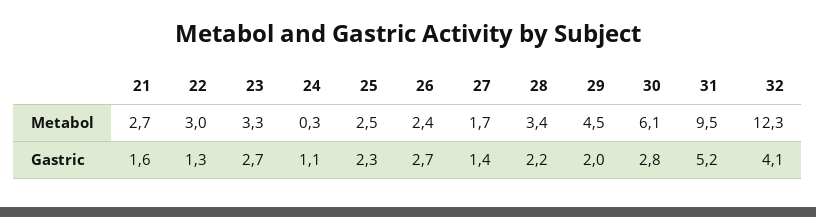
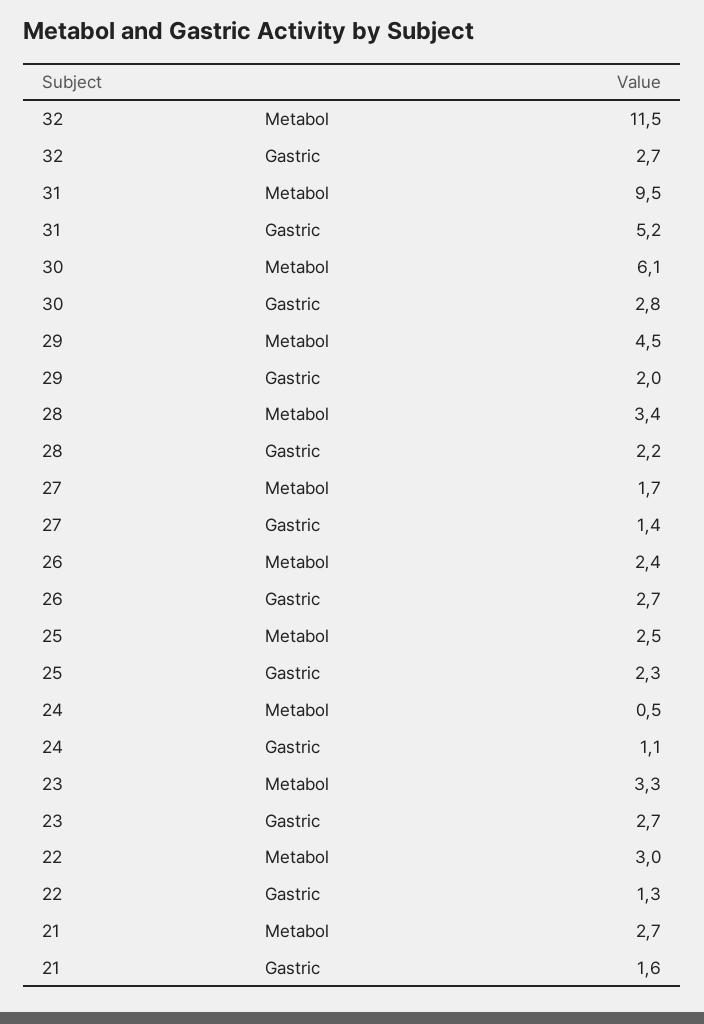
  {
    "21": {
      "Metabol": 2.7,
      "Gastric": 1.6
    },
    "22": {
      "Metabol": 3,
      "Gastric": 1.3
    },
    "23": {
      "Metabol": 3.3,
      "Gastric": 2.7
    },
    "24": {
-     "Metabol": 0.3,
+     "Metabol": 0.5,
      "Gastric": 1.1
    },
    "25": {
      "Metabol": 2.5,
      "Gastric": 2.3
    },
    "26": {
      "Metabol": 2.4,
      "Gastric": 2.7
    },
    "27": {
      "Metabol": 1.7,
      "Gastric": 1.4
    },
    "28": {
      "Metabol": 3.4,
      "Gastric": 2.2
    },
    "29": {
      "Metabol": 4.5,
      "Gastric": 2
    },
    "30": {
      "Metabol": 6.1,
      "Gastric": 2.8
    },
    "31": {
      "Metabol": 9.5,
      "Gastric": 5.2
    },
    "32": {
-     "Metabol": 12.3,
+     "Metabol": 11.5,
-     "Gastric": 4.1
+     "Gastric": 2.7
    }
  }

